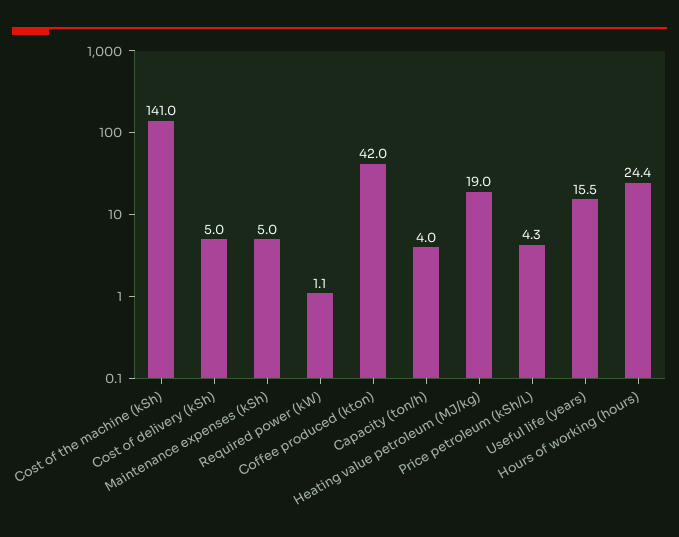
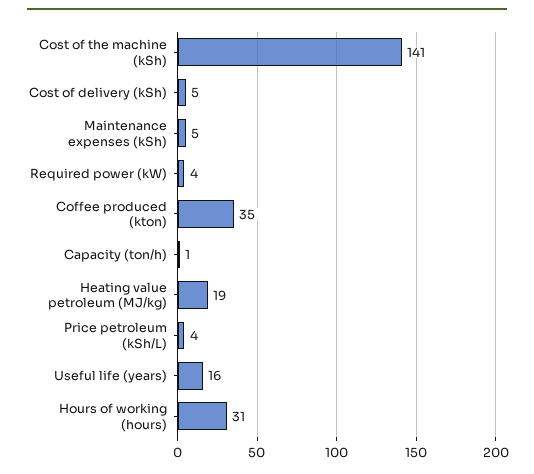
  {
    "Cost of the machine (kSh)": 141,
    "Cost of delivery (kSh)": 5,
    "Maintenance expenses (kSh)": 5,
-   "Required power (kW)": 1.1,
+   "Required power (kW)": 4,
-   "Coffee produced (kton)": 42,
+   "Coffee produced (kton)": 35,
-   "Capacity (ton/h)": 4,
+   "Capacity (ton/h)": 1,
    "Heating value petroleum (MJ/kg)": 19,
    "Price petroleum (kSh/L)": 4.3,
    "Useful life (years)": 15.5,
-   "Hours of working (hours)": 24.4
+   "Hours of working (hours)": 31
  }

